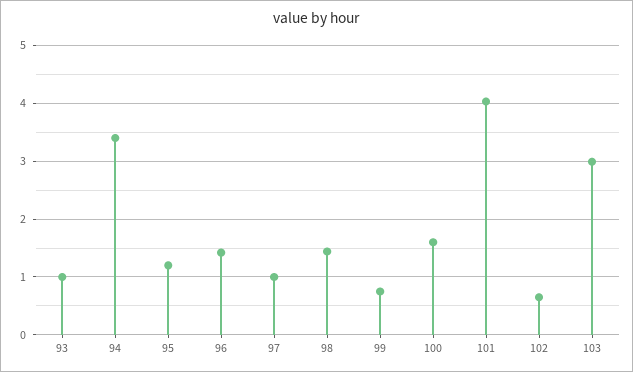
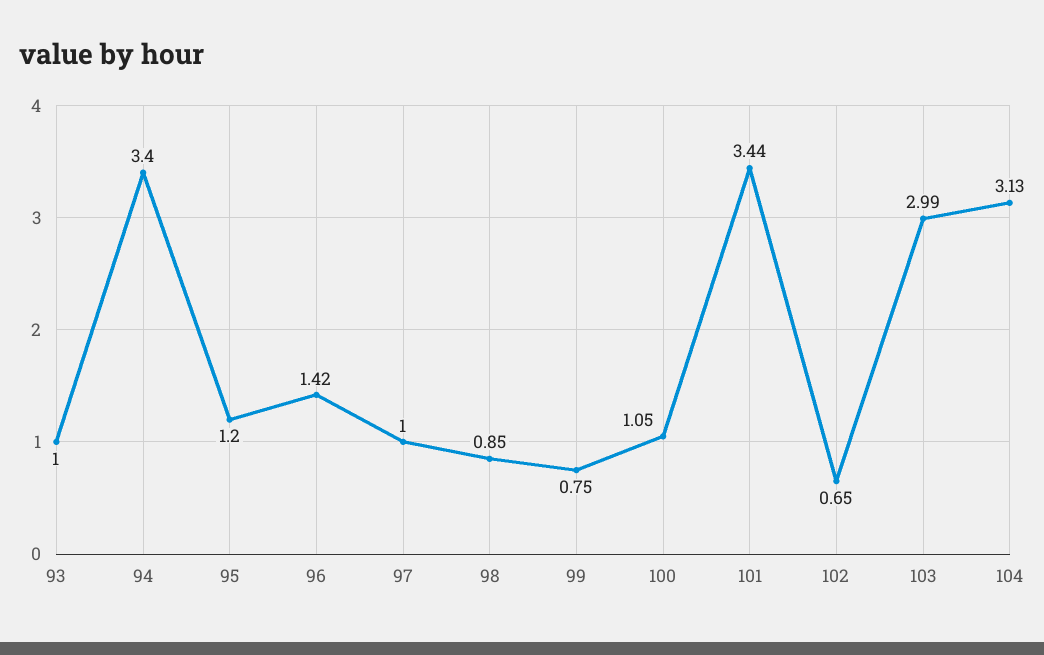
  {
    "93": 1,
    "94": 3.4,
    "95": 1.2,
    "96": 1.42,
    "97": 1,
-   "98": 1.4,
+   "98": 0.85,
    "99": 0.75,
-   "100": 1.6,
+   "100": 1.05,
-   "101": 4,
+   "101": 3.44,
    "102": 0.65,
-   "103": 2.99
+   "103": 2.99,
+   "104": 3.13
  }

